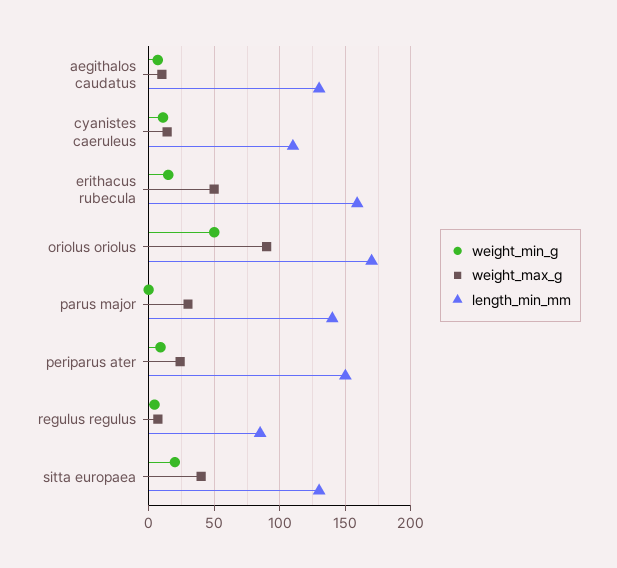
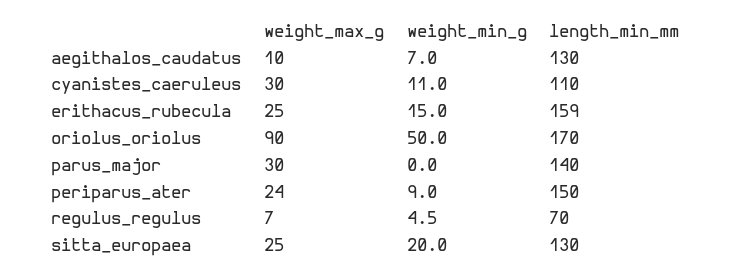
  {
    "weight_min_g": {
      "aegithalos caudatus": 7,
      "cyanistes caeruleus": 11,
      "erithacus rubecula": 15,
      "oriolus oriolus": 50,
      "parus major": 0,
      "periparus ater": 9,
      "regulus regulus": 4.5,
      "sitta europaea": 20
    },
    "weight_max_g": {
      "aegithalos caudatus": 10,
-     "cyanistes caeruleus": 15,
+     "cyanistes caeruleus": 30,
-     "erithacus rubecula": 50,
+     "erithacus rubecula": 25,
      "oriolus oriolus": 90,
      "parus major": 30,
      "periparus ater": 24,
      "regulus regulus": 7,
-     "sitta europaea": 40
+     "sitta europaea": 25
    },
    "length_min_mm": {
      "aegithalos caudatus": 130,
      "cyanistes caeruleus": 110,
      "erithacus rubecula": 159,
      "oriolus oriolus": 170,
      "parus major": 140,
      "periparus ater": 150,
-     "regulus regulus": 85,
+     "regulus regulus": 70,
      "sitta europaea": 130
    }
  }

